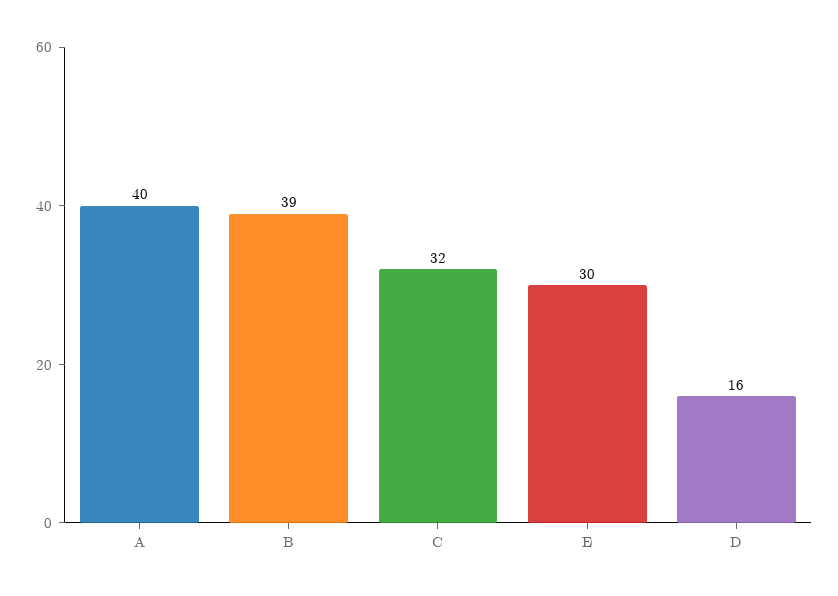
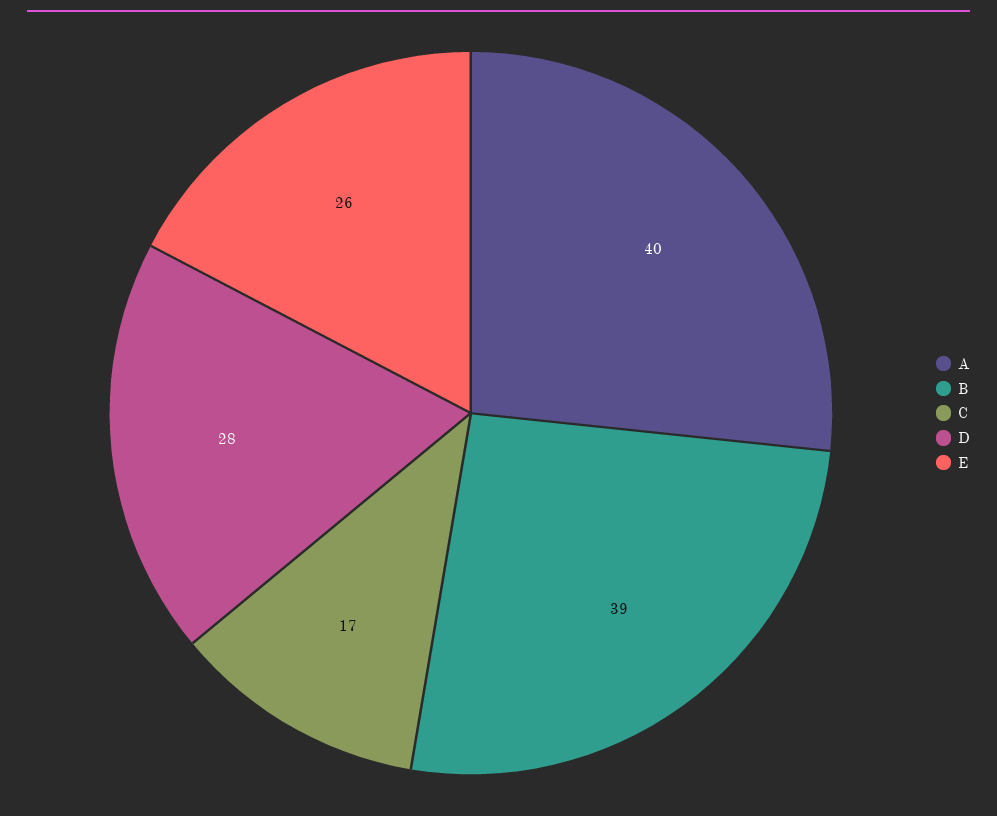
  {
    "A": 40,
    "B": 39,
-   "C": 32,
+   "C": 17,
-   "E": 30,
+   "E": 26,
-   "D": 16
+   "D": 28
  }

